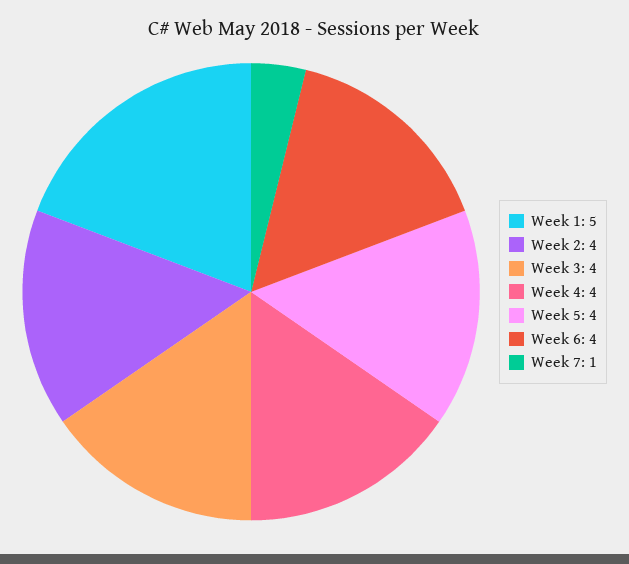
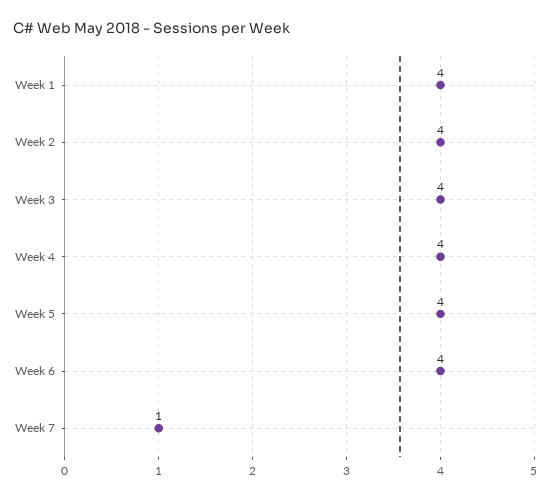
  {
-   "Week 1": 5,
+   "Week 1": 4,
    "Week 2": 4,
    "Week 3": 4,
    "Week 4": 4,
    "Week 5": 4,
    "Week 6": 4,
    "Week 7": 1
  }

